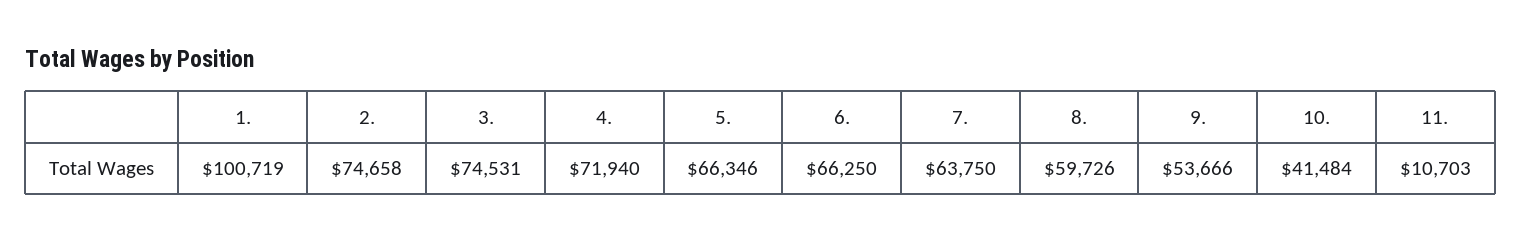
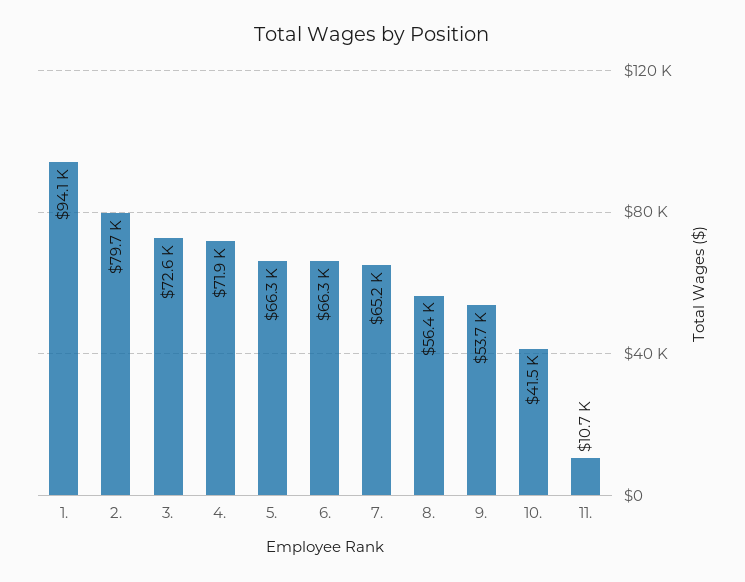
  {
-   "1.": 100719,
+   "1.": 94100,
-   "2.": 74658,
+   "2.": 79700,
-   "3.": 74531,
+   "3.": 72600,
    "4.": 71940,
    "5.": 66346,
    "6.": 66250,
-   "7.": 63750,
+   "7.": 65200,
-   "8.": 59726,
+   "8.": 56400,
    "9.": 53666,
    "10.": 41484,
    "11.": 10703
  }

